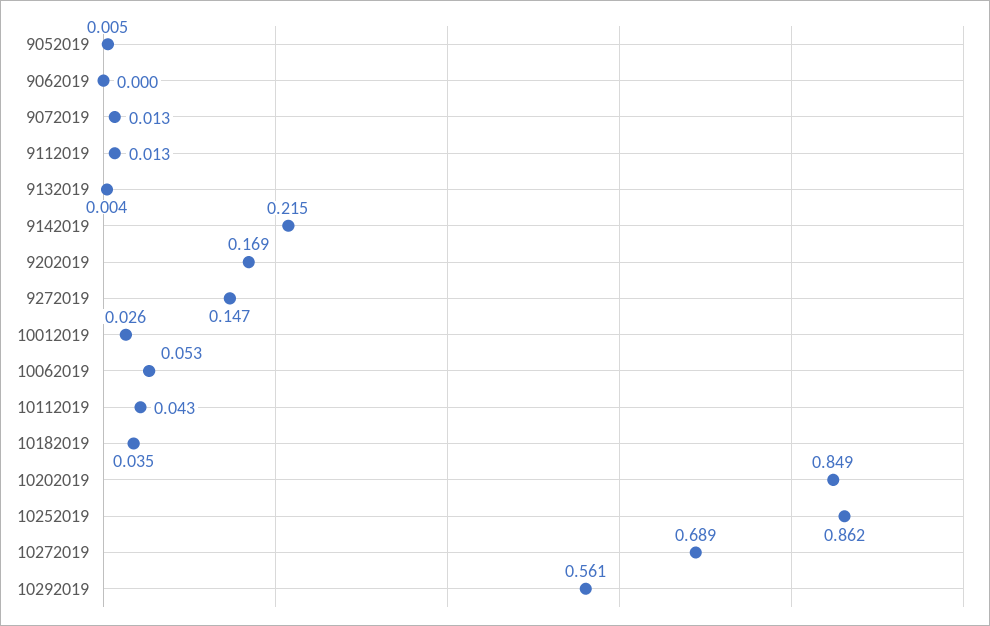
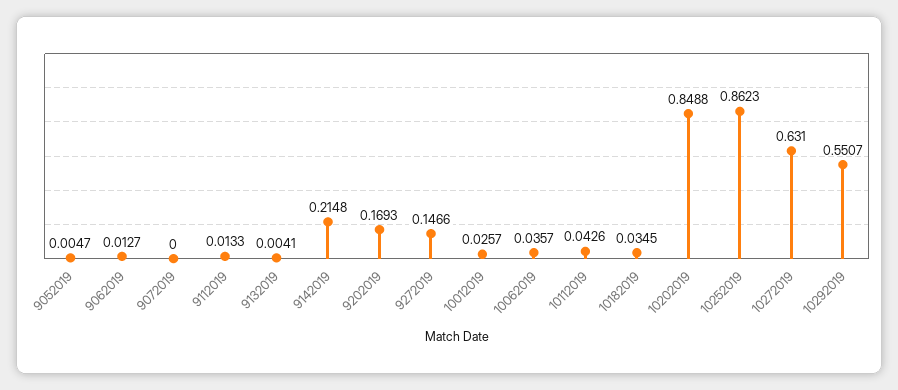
  {
    "9052019": 0.0047,
-   "9062019": 0,
+   "9062019": 0.0127,
-   "9072019": 0.013,
+   "9072019": 0,
    "9112019": 0.0133,
    "9132019": 0.0041,
    "9142019": 0.2148,
    "9202019": 0.1693,
    "9272019": 0.1466,
    "10012019": 0.0257,
-   "10062019": 0.053,
+   "10062019": 0.0357,
    "10112019": 0.0426,
    "10182019": 0.0345,
    "10202019": 0.8488,
    "10252019": 0.8623,
-   "10272019": 0.689,
+   "10272019": 0.631,
-   "10292019": 0.561
+   "10292019": 0.5507
  }

